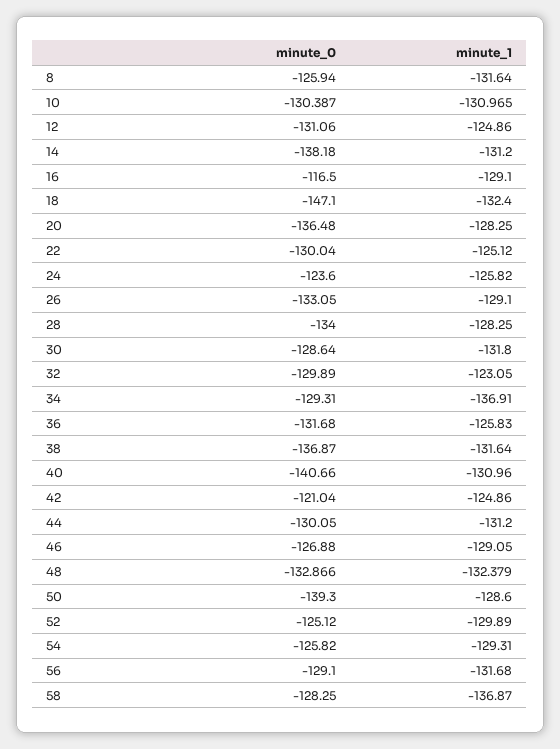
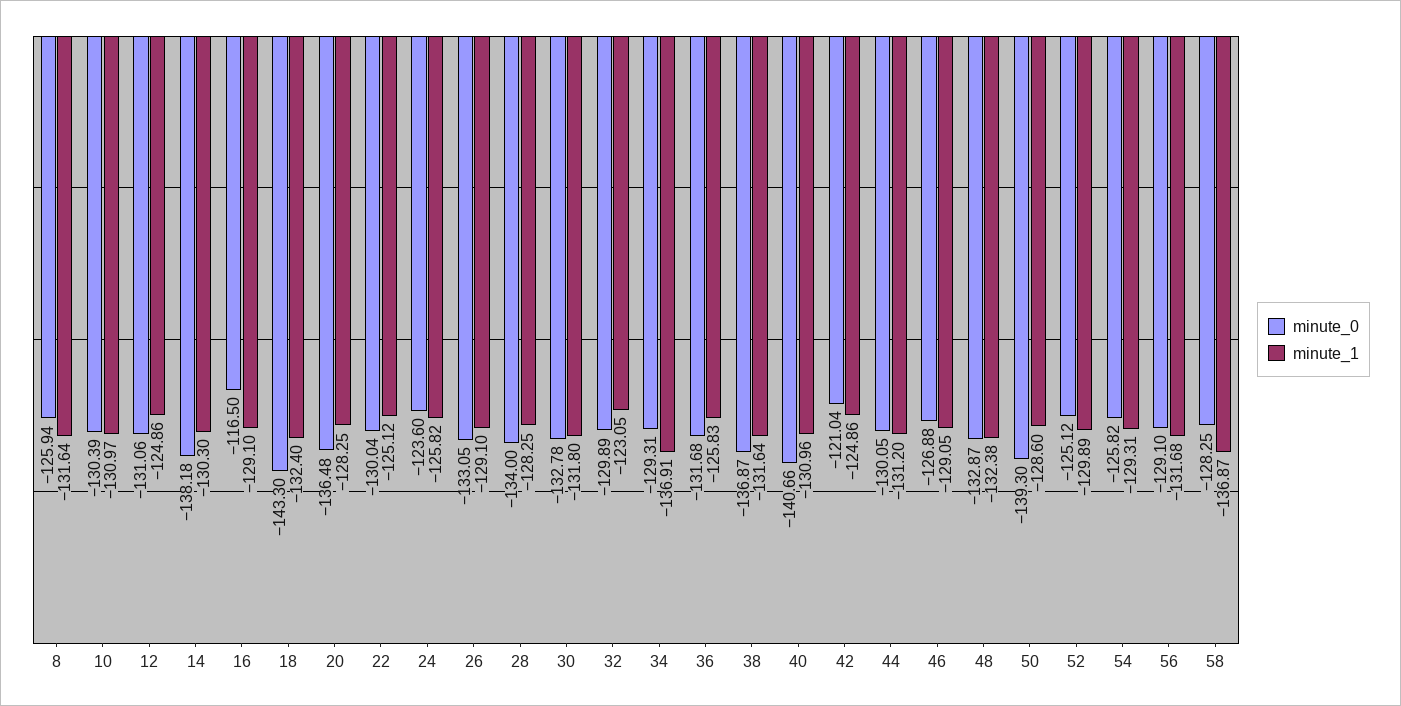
  {
    "minute_0": {
      "8": -125.94,
      "10": -130.387,
      "12": -131.06,
      "14": -138.18,
      "16": -116.5,
-     "18": -147.1,
+     "18": -143.3,
      "20": -136.48,
      "22": -130.04,
      "24": -123.6,
      "26": -133.05,
      "28": -134,
-     "30": -128.64,
+     "30": -132.78,
      "32": -129.89,
      "34": -129.31,
      "36": -131.68,
      "38": -136.87,
      "40": -140.66,
      "42": -121.04,
      "44": -130.05,
      "46": -126.88,
      "48": -132.866,
      "50": -139.3,
      "52": -125.12,
      "54": -125.82,
      "56": -129.1,
      "58": -128.25
    },
    "minute_1": {
      "8": -131.64,
      "10": -130.965,
      "12": -124.86,
-     "14": -131.2,
+     "14": -130.3,
      "16": -129.1,
      "18": -132.4,
      "20": -128.25,
      "22": -125.12,
      "24": -125.82,
      "26": -129.1,
      "28": -128.25,
      "30": -131.8,
      "32": -123.05,
      "34": -136.91,
      "36": -125.83,
      "38": -131.64,
      "40": -130.96,
      "42": -124.86,
      "44": -131.2,
      "46": -129.05,
      "48": -132.379,
      "50": -128.6,
      "52": -129.89,
      "54": -129.31,
      "56": -131.68,
      "58": -136.87
    }
  }

